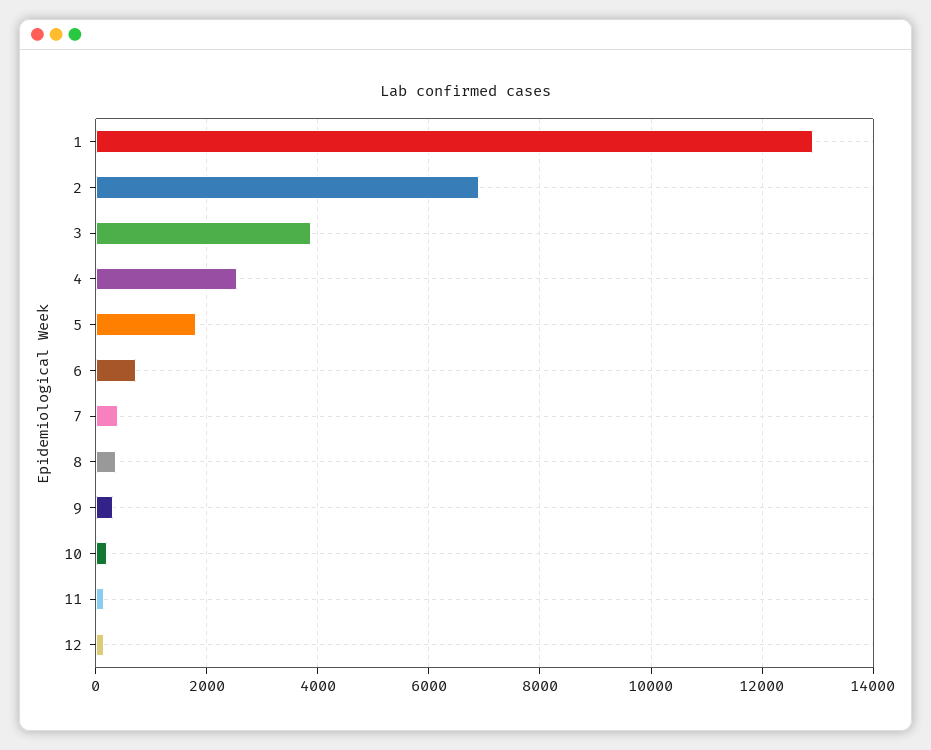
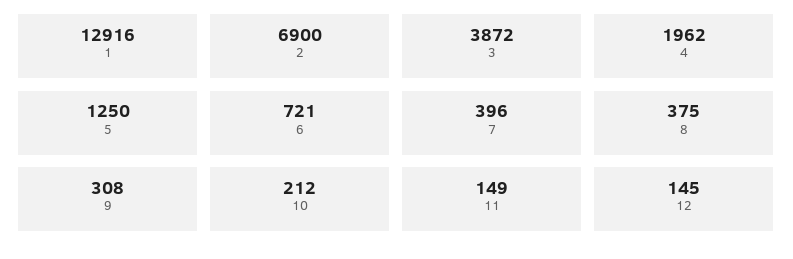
  {
    "1": 12916,
    "2": 6900,
    "3": 3872,
-   "4": 2600,
+   "4": 1962,
-   "5": 1800,
+   "5": 1250,
    "6": 721,
    "7": 396,
    "8": 375,
    "9": 308,
    "10": 212,
    "11": 149,
    "12": 145
  }

